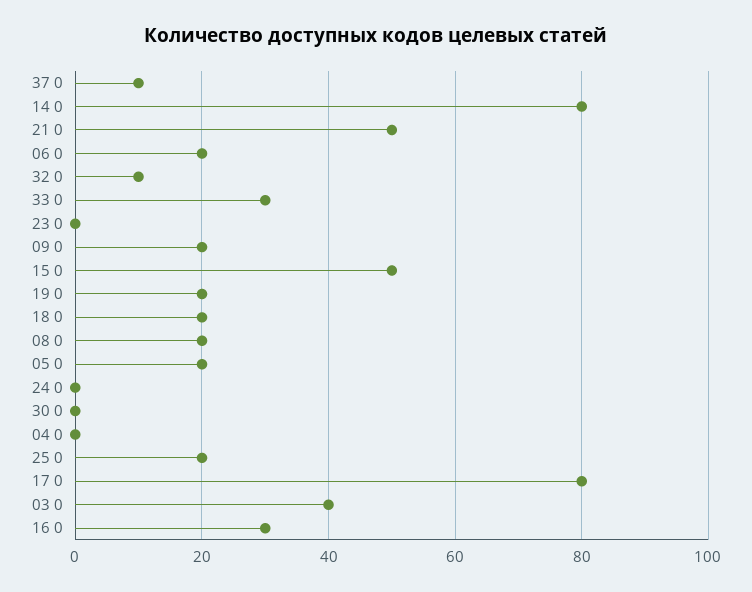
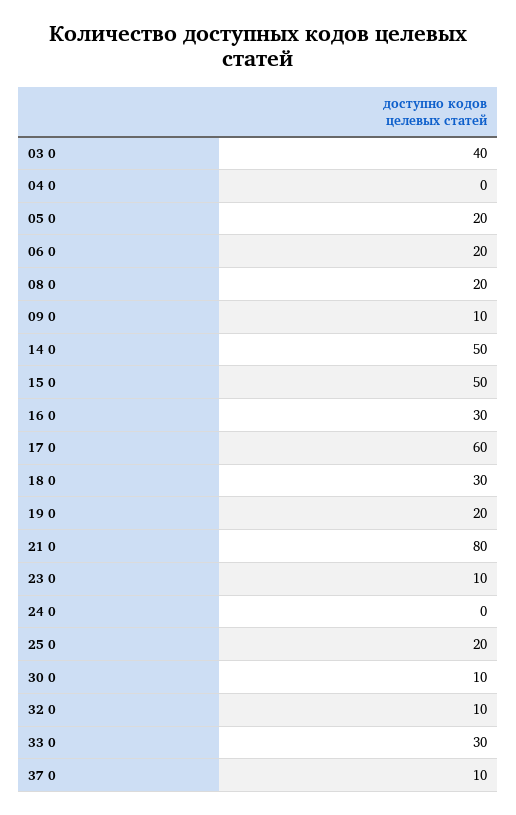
  {
    "37 0": 10,
-   "14 0": 80,
+   "14 0": 50,
-   "21 0": 50,
+   "21 0": 80,
    "06 0": 20,
    "32 0": 10,
    "33 0": 30,
-   "23 0": 0,
+   "23 0": 10,
-   "09 0": 20,
+   "09 0": 10,
    "15 0": 50,
    "19 0": 20,
-   "18 0": 20,
+   "18 0": 30,
    "08 0": 20,
    "05 0": 20,
    "24 0": 0,
-   "30 0": 0,
+   "30 0": 10,
    "04 0": 0,
    "25 0": 20,
-   "17 0": 80,
+   "17 0": 60,
    "03 0": 40,
    "16 0": 30
  }

